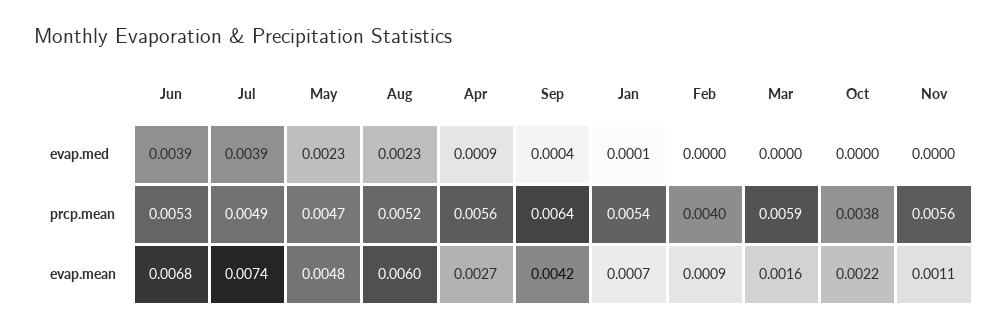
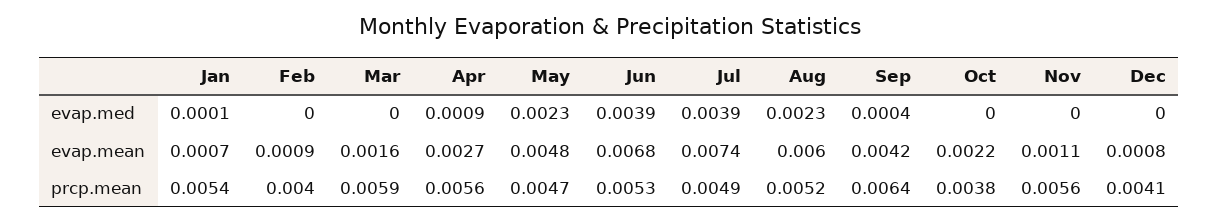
  {
    "Jun": {
      "evap.med": 0.0039,
      "prcp.mean": 0.0053,
      "evap.mean": 0.0068
    },
    "Jul": {
      "evap.med": 0.0039,
      "prcp.mean": 0.0049,
      "evap.mean": 0.0074
    },
    "May": {
      "evap.med": 0.0023,
      "prcp.mean": 0.0047,
      "evap.mean": 0.0048
    },
    "Aug": {
      "evap.med": 0.0023,
      "prcp.mean": 0.0052,
      "evap.mean": 0.006
    },
    "Apr": {
      "evap.med": 0.0009,
      "prcp.mean": 0.0056,
      "evap.mean": 0.0027
    },
    "Sep": {
      "evap.med": 0.0004,
      "prcp.mean": 0.0064,
      "evap.mean": 0.0042
    },
    "Jan": {
      "evap.med": 0.0001,
      "prcp.mean": 0.0054,
      "evap.mean": 0.0007
    },
    "Feb": {
      "evap.med": 0,
      "prcp.mean": 0.004,
      "evap.mean": 0.0009
    },
    "Mar": {
      "evap.med": 0,
      "prcp.mean": 0.0059,
      "evap.mean": 0.0016
    },
    "Oct": {
      "evap.med": 0,
      "prcp.mean": 0.0038,
      "evap.mean": 0.0022
    },
    "Nov": {
      "evap.med": 0,
      "prcp.mean": 0.0056,
      "evap.mean": 0.0011
-   }
+   },
+   "Dec": {
+     "evap.med": 0,
+     "evap.mean": 0.0008,
+     "prcp.mean": 0.0041
+   }
  }

